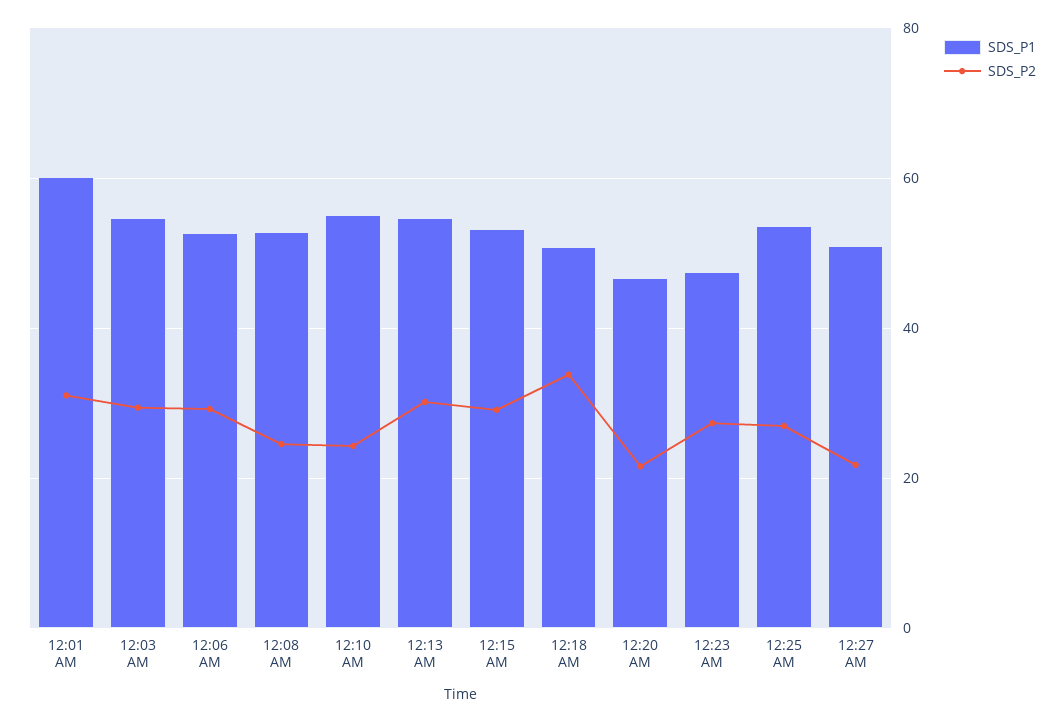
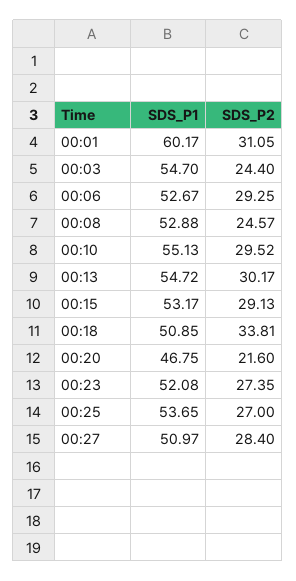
  {
    "SDS_P1": {
      "12:01 AM": 60.17,
      "12:03 AM": 54.7,
      "12:06 AM": 52.67,
      "12:08 AM": 52.88,
      "12:10 AM": 55.13,
      "12:13 AM": 54.72,
      "12:15 AM": 53.17,
      "12:18 AM": 50.85,
      "12:20 AM": 46.75,
-     "12:23 AM": 48,
+     "12:23 AM": 52.08,
      "12:25 AM": 53.65,
      "12:27 AM": 50.97
    },
    "SDS_P2": {
      "12:01 AM": 31.05,
-     "12:03 AM": 30,
+     "12:03 AM": 24.4,
      "12:06 AM": 29.25,
      "12:08 AM": 24.57,
-     "12:10 AM": 24,
+     "12:10 AM": 29.52,
      "12:13 AM": 30.17,
      "12:15 AM": 29.13,
      "12:18 AM": 33.81,
      "12:20 AM": 21.6,
      "12:23 AM": 27.35,
      "12:25 AM": 27,
-     "12:27 AM": 22
+     "12:27 AM": 28.4
    }
  }

